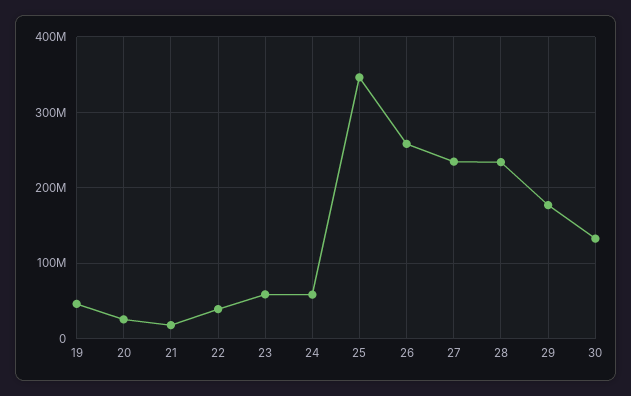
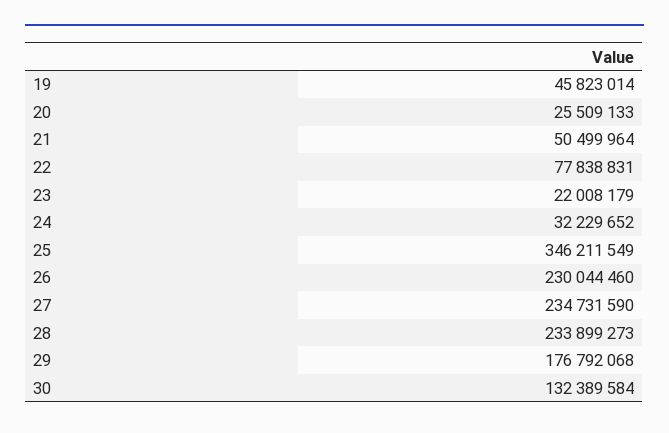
  {
    "19": 45823014,
    "20": 25509133,
-   "21": 20000000,
+   "21": 50499964,
-   "22": 40000000,
+   "22": 77838831,
-   "23": 60000000,
+   "23": 22008179,
-   "24": 60000000,
+   "24": 32229652,
    "25": 346211549,
-   "26": 260000000,
+   "26": 230044460,
    "27": 234731590,
    "28": 233899273,
    "29": 176792068,
    "30": 132389584
  }

